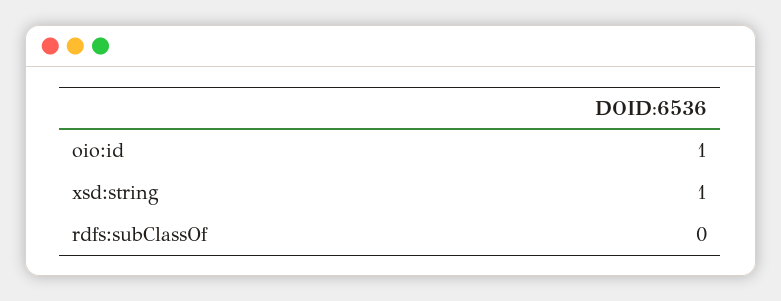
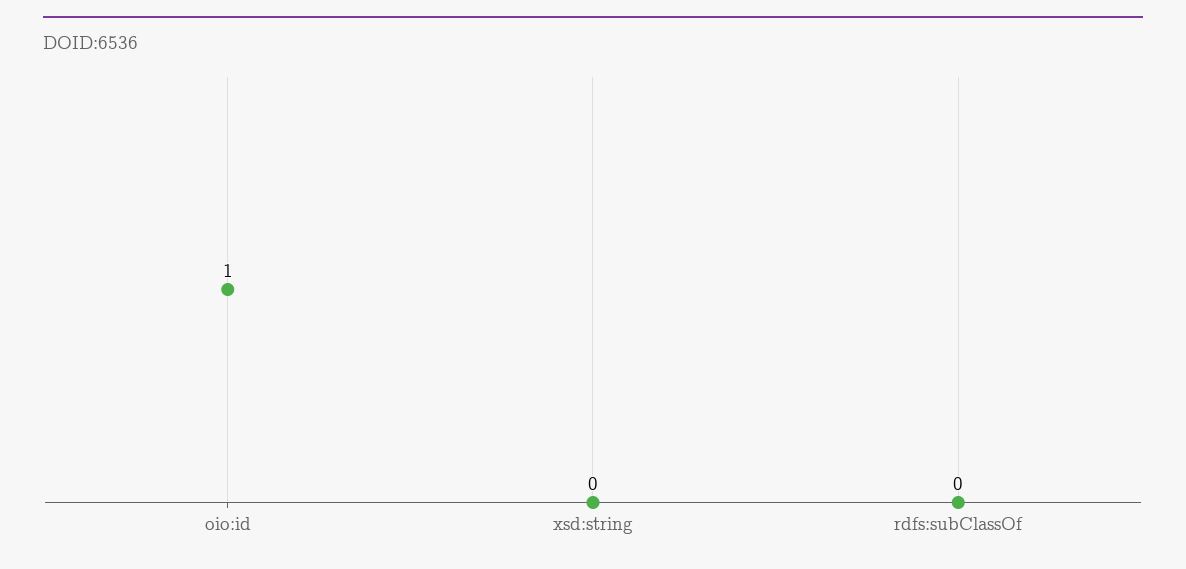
  {
    "oio:id": 1,
-   "xsd:string": 1,
+   "xsd:string": 0,
    "rdfs:subClassOf": 0
  }

